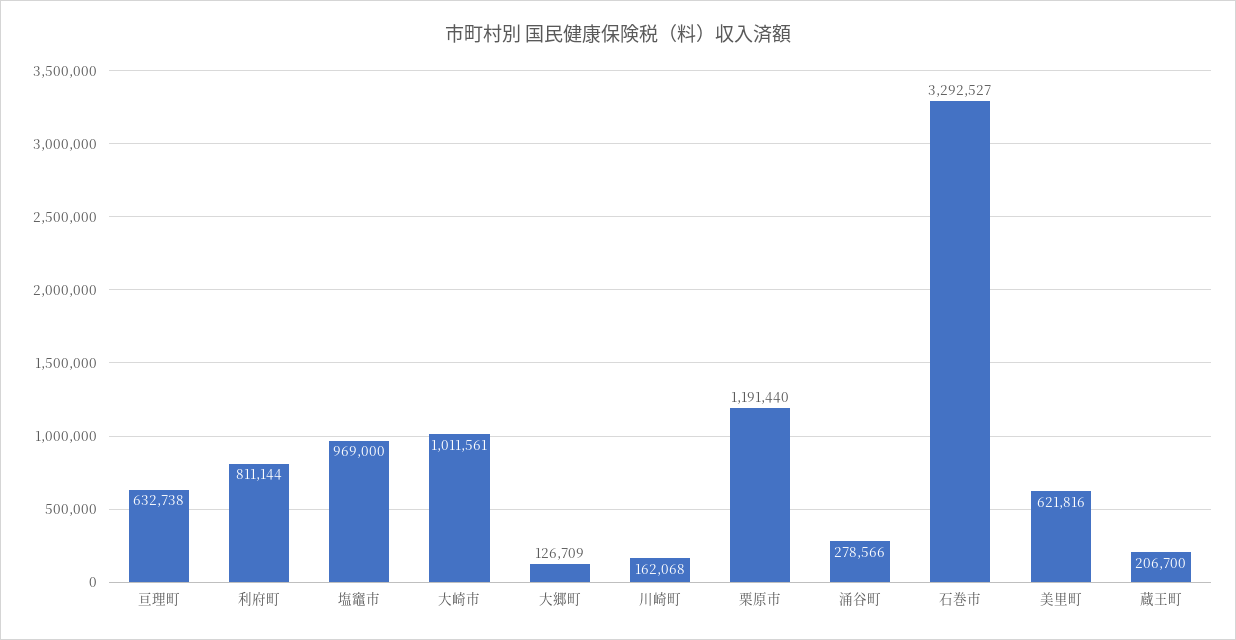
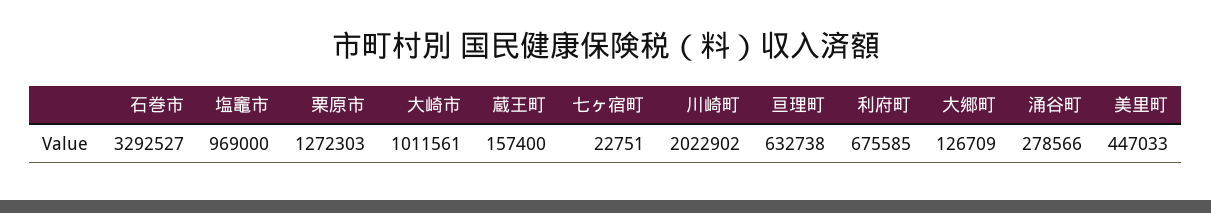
  {
    "亘理町": 632738,
-   "利府町": 811144,
+   "利府町": 675585,
    "塩竈市": 969000,
    "大崎市": 1011561,
    "大郷町": 126709,
-   "川崎町": 162068,
+   "川崎町": 2022902,
-   "栗原市": 1191440,
+   "栗原市": 1272303,
    "涌谷町": 278566,
    "石巻市": 3292527,
-   "美里町": 621816,
+   "美里町": 447033,
-   "蔵王町": 206700
+   "蔵王町": 157400,
+   "七ヶ宿町": 22751
  }

